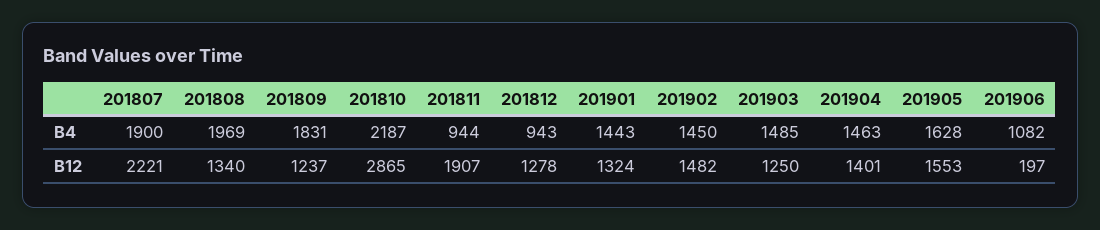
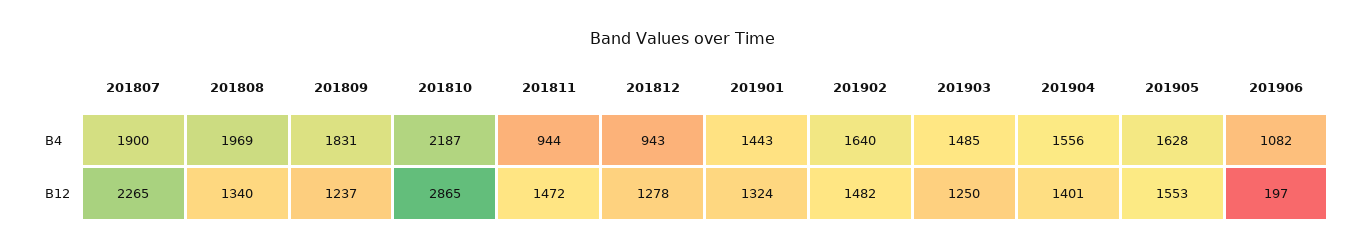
  {
    "201807": {
      "B4": 1900,
-     "B12": 2221
+     "B12": 2265
    },
    "201808": {
      "B4": 1969,
      "B12": 1340
    },
    "201809": {
      "B4": 1831,
      "B12": 1237
    },
    "201810": {
      "B4": 2187,
      "B12": 2865
    },
    "201811": {
      "B4": 944,
-     "B12": 1907
+     "B12": 1472
    },
    "201812": {
      "B4": 943,
      "B12": 1278
    },
    "201901": {
      "B4": 1443,
      "B12": 1324
    },
    "201902": {
-     "B4": 1450,
+     "B4": 1640,
      "B12": 1482
    },
    "201903": {
      "B4": 1485,
      "B12": 1250
    },
    "201904": {
-     "B4": 1463,
+     "B4": 1556,
      "B12": 1401
    },
    "201905": {
      "B4": 1628,
      "B12": 1553
    },
    "201906": {
      "B4": 1082,
      "B12": 197
    }
  }

